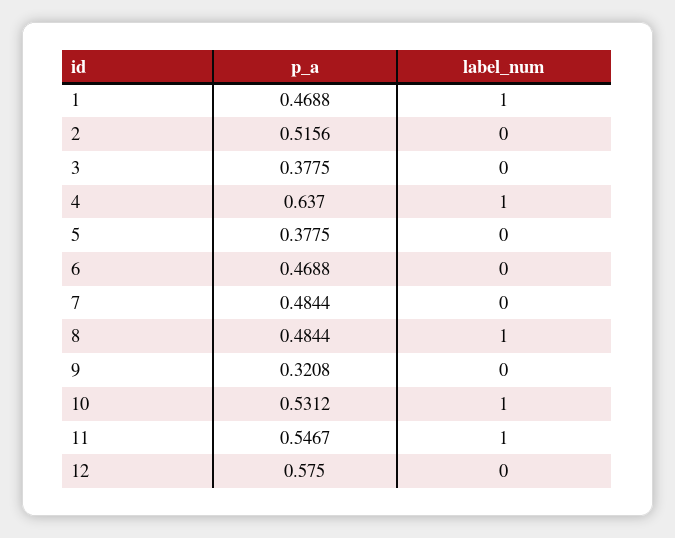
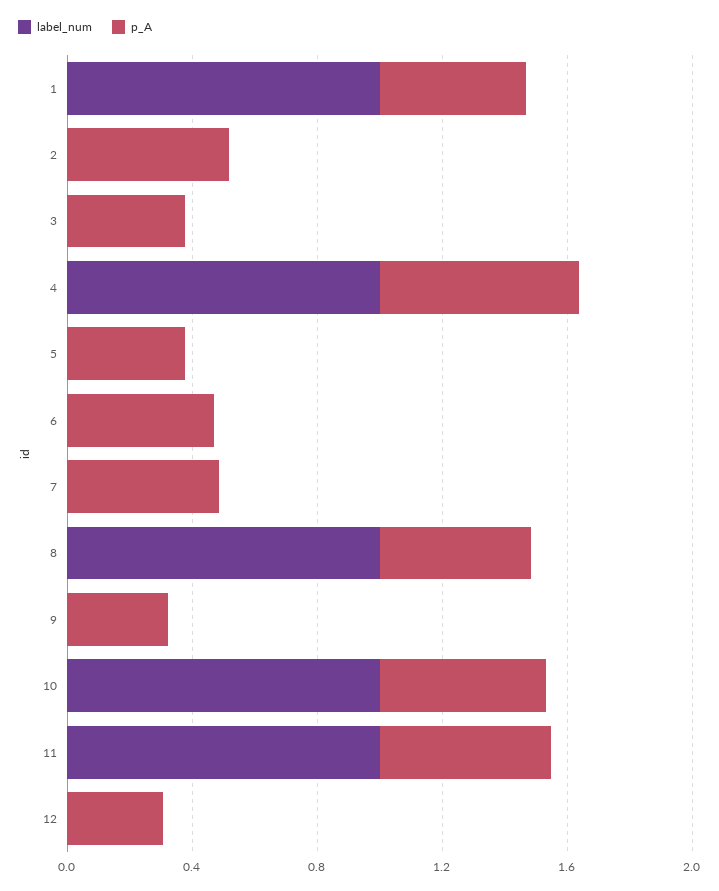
  {
    "p_a": {
      "1": 0.4688,
      "2": 0.5156,
      "3": 0.3775,
      "4": 0.637,
      "5": 0.3775,
      "6": 0.4688,
      "7": 0.4844,
      "8": 0.4844,
      "9": 0.3208,
      "10": 0.5312,
      "11": 0.5467,
-     "12": 0.575
+     "12": 0.3
    },
    "label_num": {
      "1": 1,
      "2": 0,
      "3": 0,
      "4": 1,
      "5": 0,
      "6": 0,
      "7": 0,
      "8": 1,
      "9": 0,
      "10": 1,
      "11": 1,
      "12": 0
    }
  }

